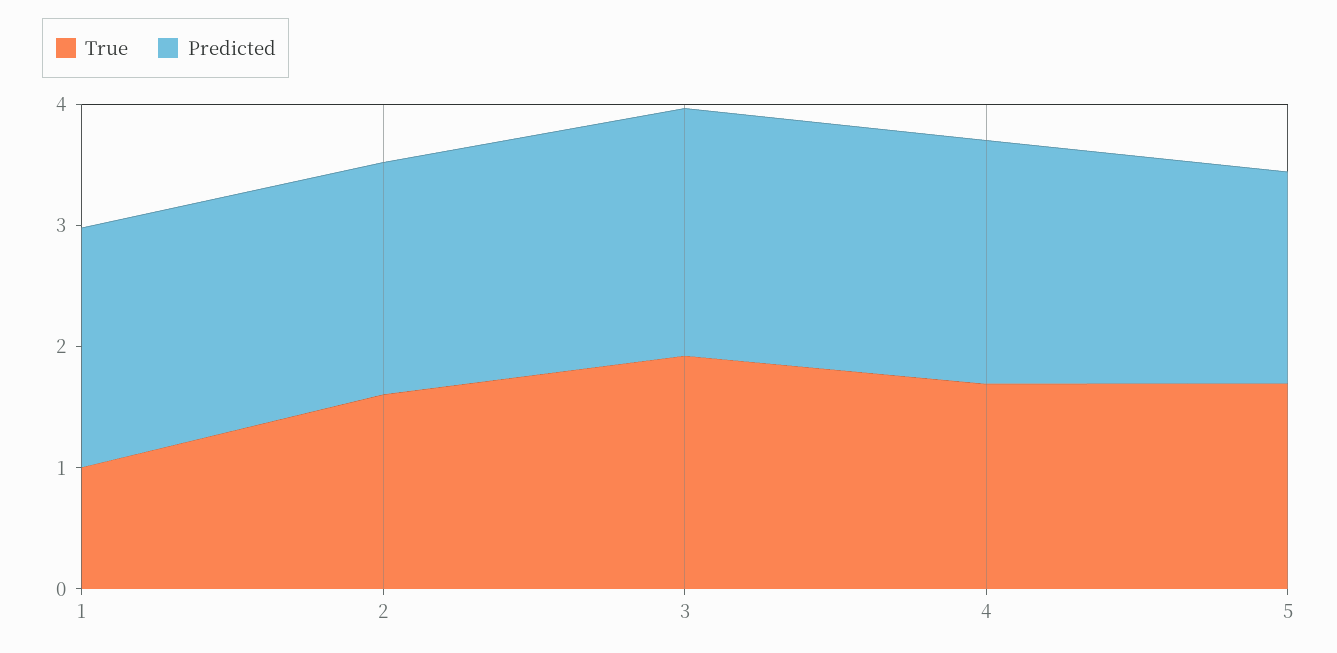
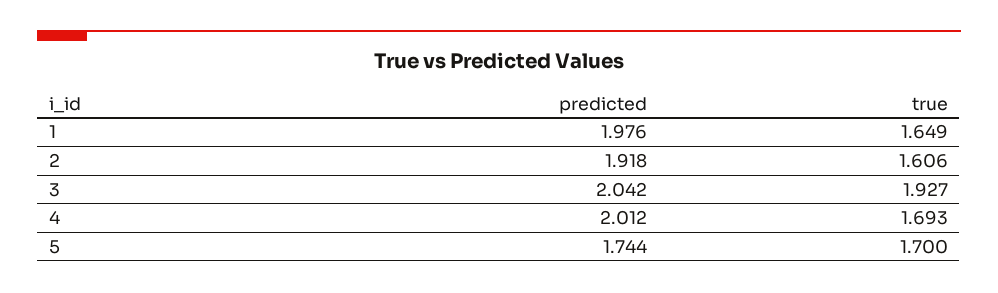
  {
    "True": {
-     "1": 1,
+     "1": 1.649,
      "2": 1.606,
      "3": 1.927,
      "4": 1.693,
      "5": 1.7
    },
    "Predicted": {
      "1": 1.976,
      "2": 1.918,
      "3": 2.042,
      "4": 2.012,
      "5": 1.744
    }
  }

